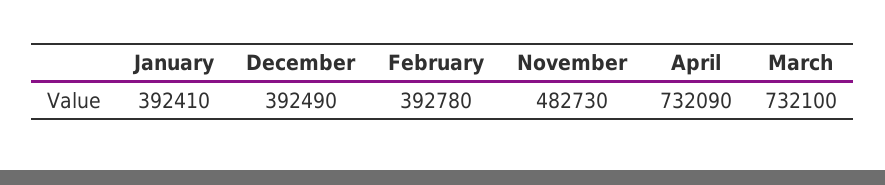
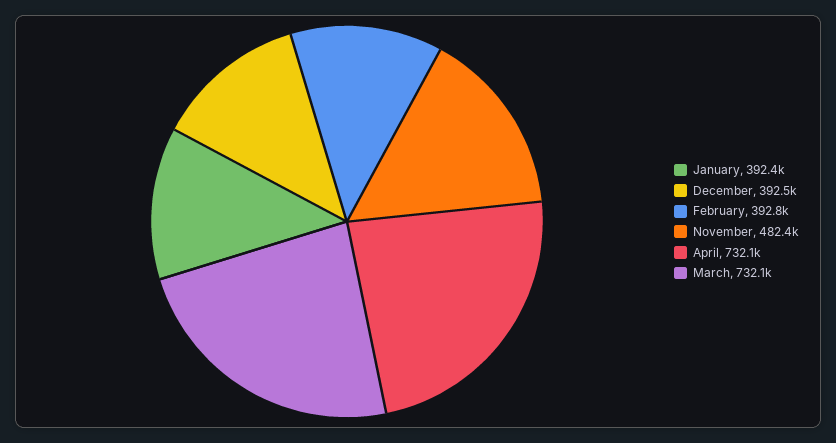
  {
    "January": 392410,
    "December": 392490,
    "February": 392780,
-   "November": 482730,
+   "November": 482400,
    "April": 732090,
    "March": 732100
  }

